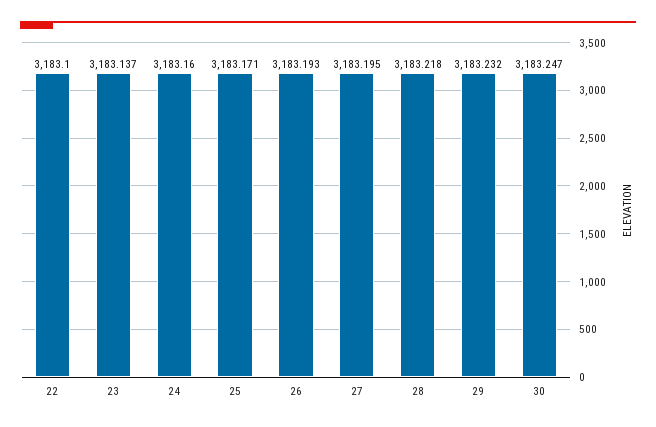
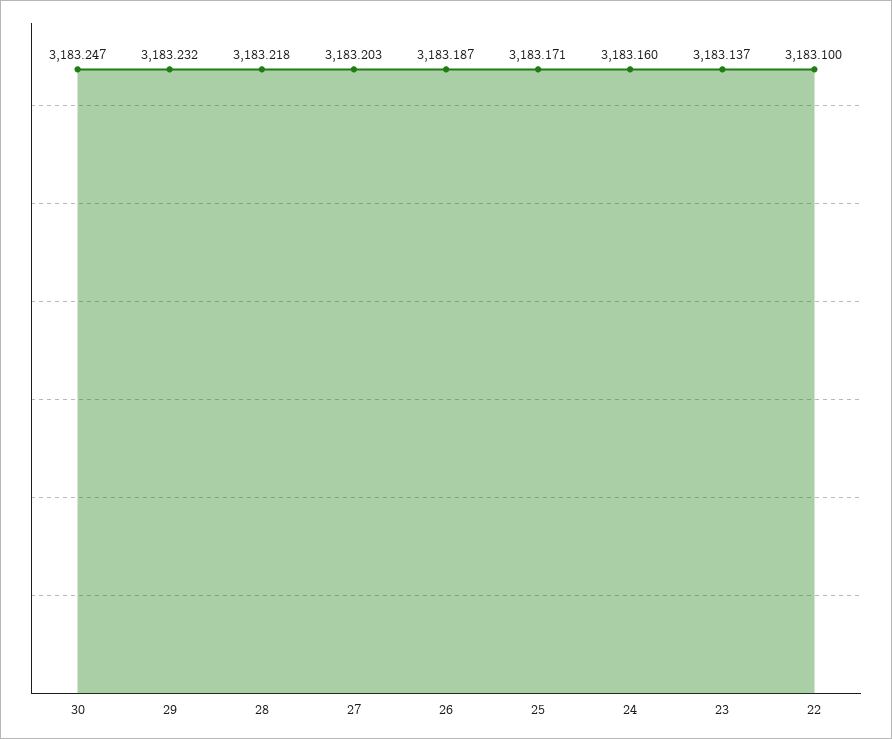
  {
    "22": 3183.1,
    "23": 3183.137,
    "24": 3183.16,
    "25": 3183.171,
-   "26": 3183.193,
+   "26": 3183.187,
-   "27": 3183.195,
+   "27": 3183.203,
    "28": 3183.218,
    "29": 3183.232,
    "30": 3183.247
  }

